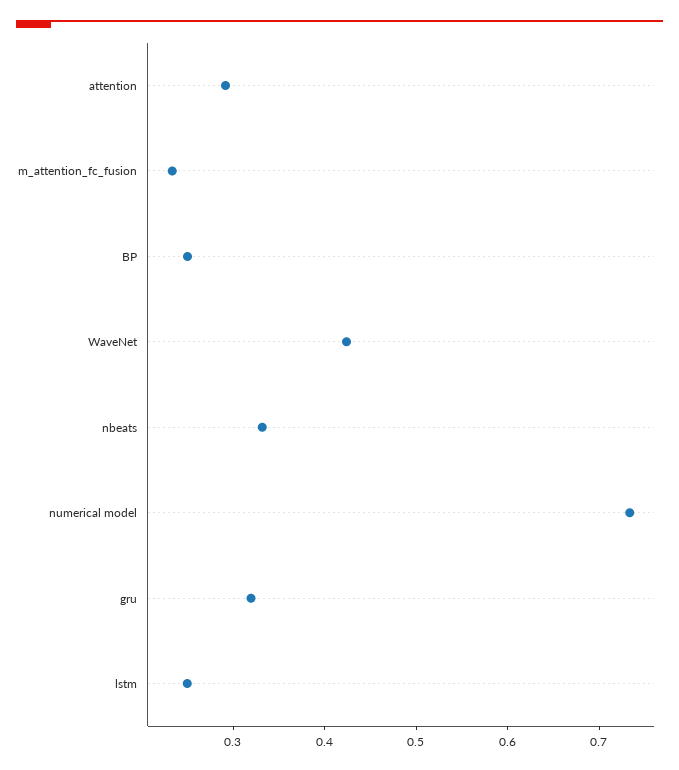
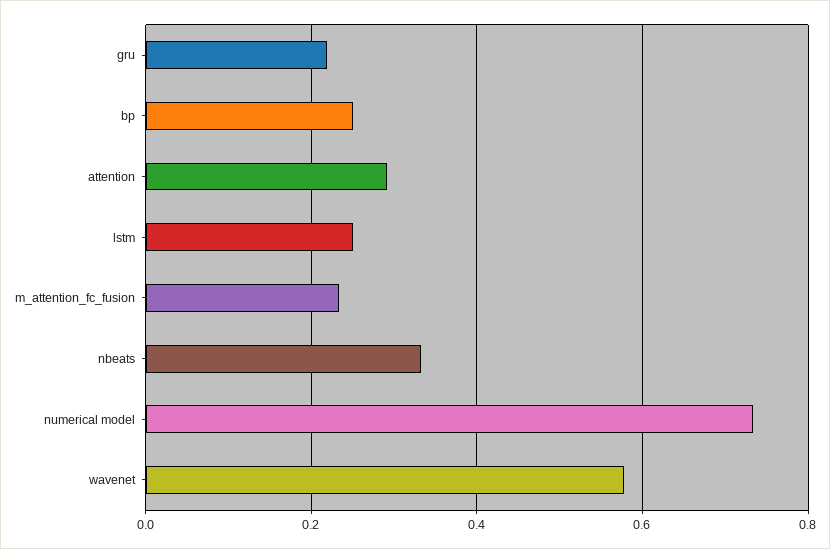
  {
    "attention": 0.3,
    "m_attention_fc_fusion": 0.24,
    "BP": 0.26,
-   "WaveNet": 0.42,
+   "WaveNet": 0.58,
    "nbeats": 0.34,
    "numerical model": 0.74,
-   "gru": 0.32,
+   "gru": 0.22,
    "lstm": 0.26
  }

